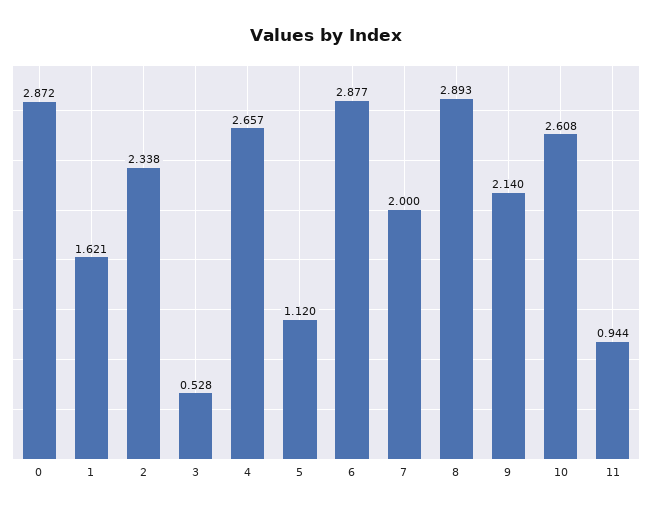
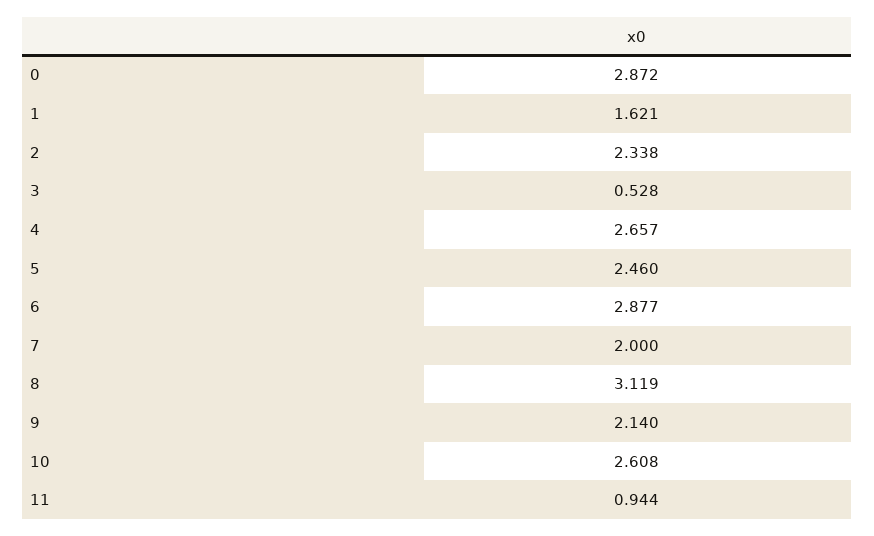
  {
    "0": 2.872,
    "1": 1.621,
    "2": 2.338,
    "3": 0.528,
    "4": 2.657,
-   "5": 1.12,
+   "5": 2.46,
    "6": 2.877,
    "7": 2,
-   "8": 2.893,
+   "8": 3.119,
    "9": 2.14,
    "10": 2.608,
    "11": 0.944
  }

